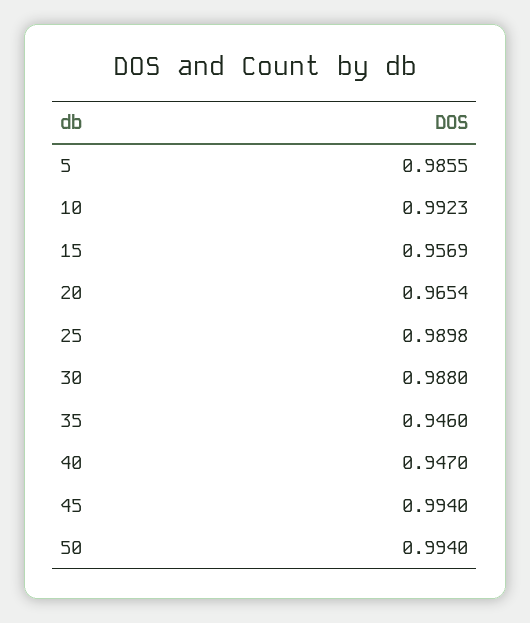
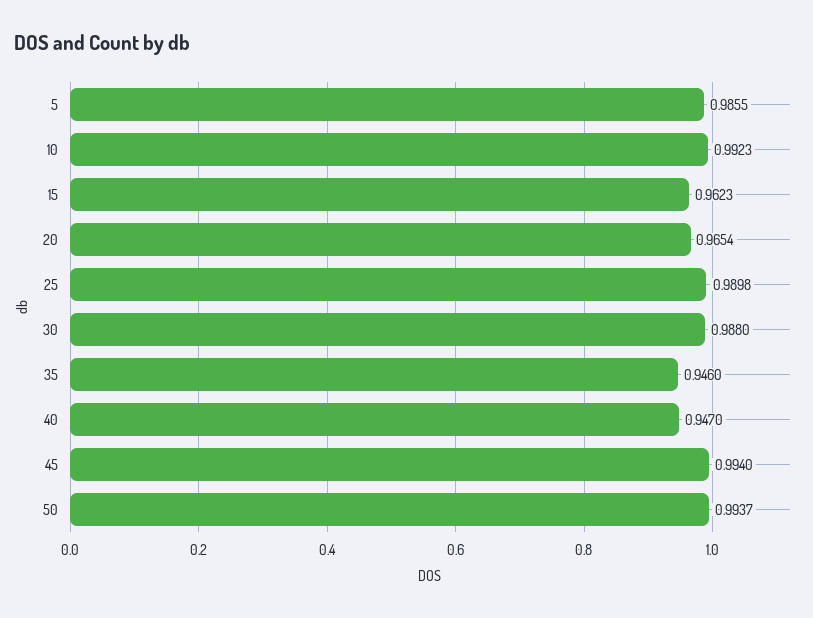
  {
    "5": 0.9855,
    "10": 0.9923,
-   "15": 0.9569,
+   "15": 0.9623,
    "20": 0.9654,
    "25": 0.9898,
    "30": 0.988,
    "35": 0.946,
    "40": 0.947,
    "45": 0.994,
-   "50": 0.994
+   "50": 0.9937
  }

